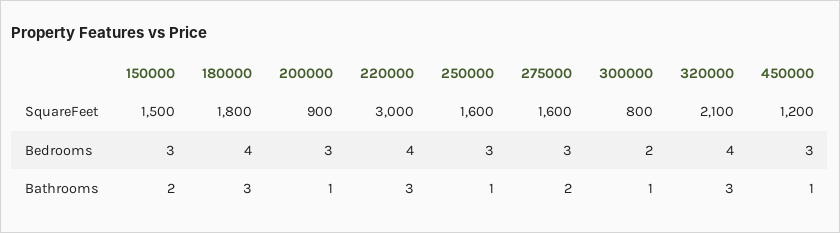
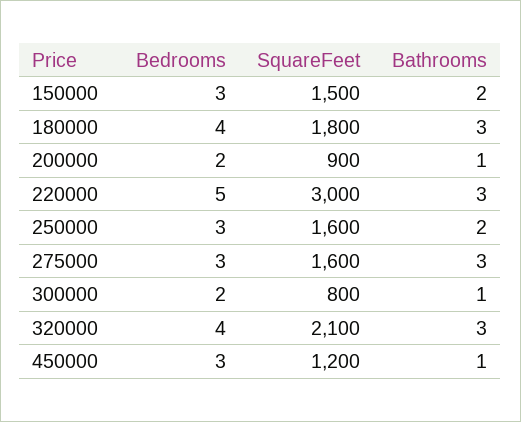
  {
    "150000": {
      "SquareFeet": 1500,
      "Bedrooms": 3,
      "Bathrooms": 2
    },
    "180000": {
      "SquareFeet": 1800,
      "Bedrooms": 4,
      "Bathrooms": 3
    },
    "200000": {
      "SquareFeet": 900,
-     "Bedrooms": 3,
+     "Bedrooms": 2,
      "Bathrooms": 1
    },
    "220000": {
      "SquareFeet": 3000,
-     "Bedrooms": 4,
+     "Bedrooms": 5,
      "Bathrooms": 3
    },
    "250000": {
      "SquareFeet": 1600,
      "Bedrooms": 3,
-     "Bathrooms": 1
+     "Bathrooms": 2
    },
    "275000": {
      "SquareFeet": 1600,
      "Bedrooms": 3,
-     "Bathrooms": 2
+     "Bathrooms": 3
    },
    "300000": {
      "SquareFeet": 800,
      "Bedrooms": 2,
      "Bathrooms": 1
    },
    "320000": {
      "SquareFeet": 2100,
      "Bedrooms": 4,
      "Bathrooms": 3
    },
    "450000": {
      "SquareFeet": 1200,
      "Bedrooms": 3,
      "Bathrooms": 1
    }
  }

